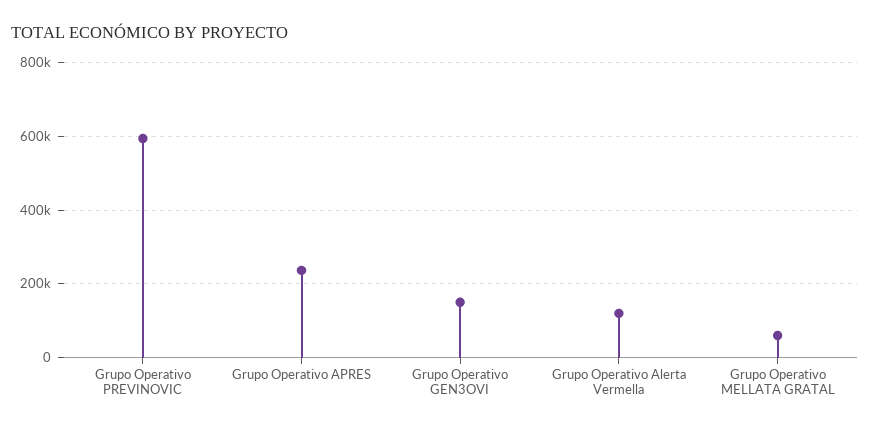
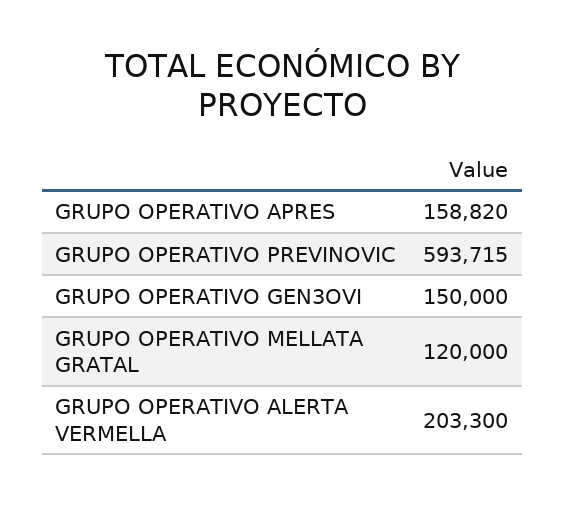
  {
    "Grupo Operativo PREVINOVIC": 593715,
-   "Grupo Operativo APRES": 240000,
+   "Grupo Operativo APRES": 158820,
    "Grupo Operativo GEN3OVI": 150000,
-   "Grupo Operativo Alerta Vermella": 120000,
+   "Grupo Operativo Alerta Vermella": 203300,
-   "Grupo Operativo MELLATA GRATAL": 60000
+   "Grupo Operativo MELLATA GRATAL": 120000
  }

